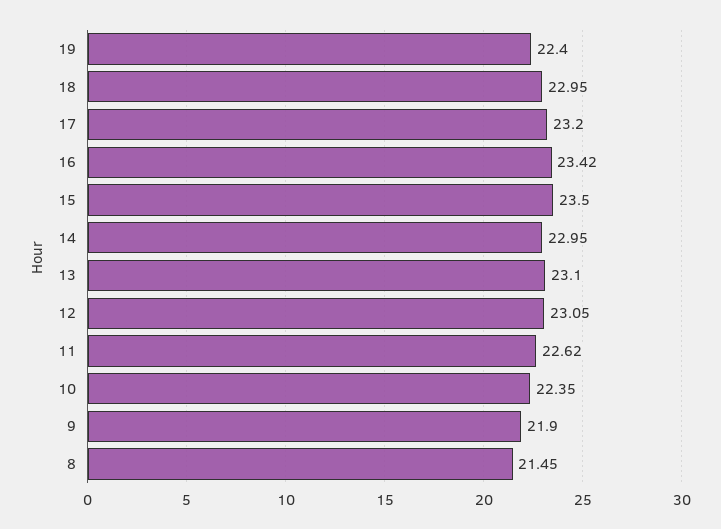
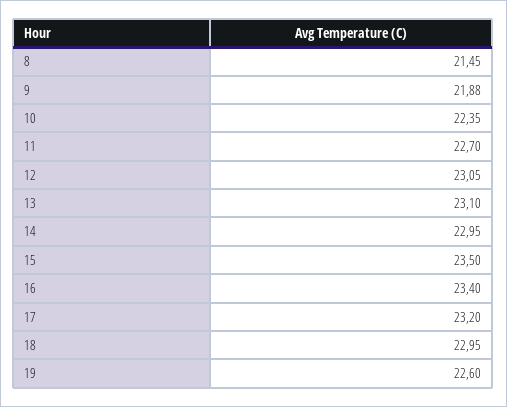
  {
-   "19": 22.4,
+   "19": 22.6,
    "18": 22.95,
    "17": 23.2,
-   "16": 23.42,
+   "16": 23.4,
    "15": 23.5,
    "14": 22.95,
    "13": 23.1,
    "12": 23.05,
-   "11": 22.62,
+   "11": 22.7,
    "10": 22.35,
-   "9": 21.9,
+   "9": 21.88,
    "8": 21.45
  }

